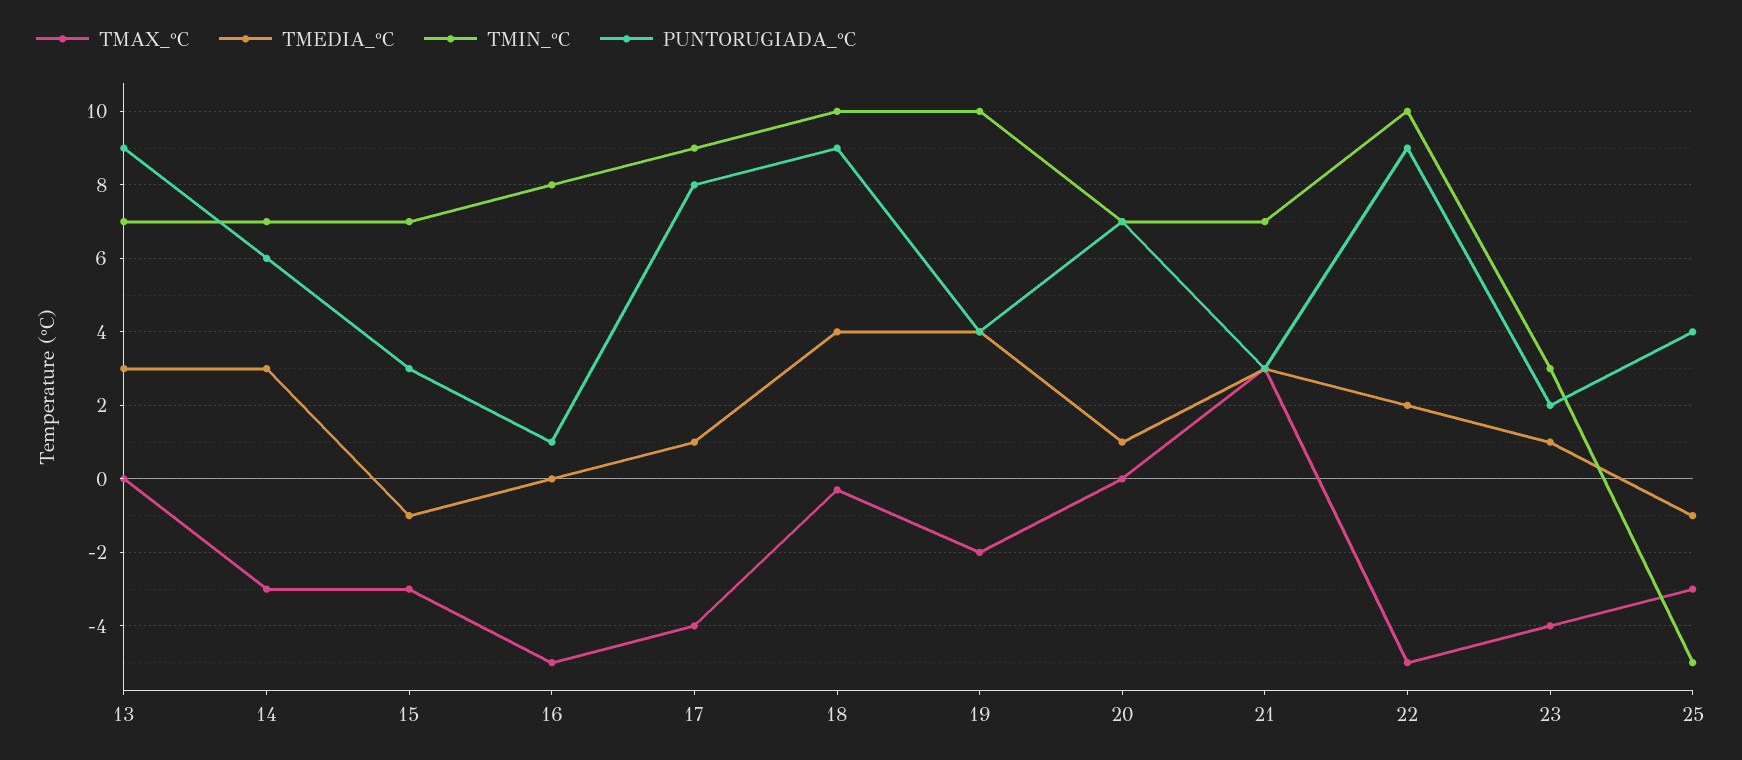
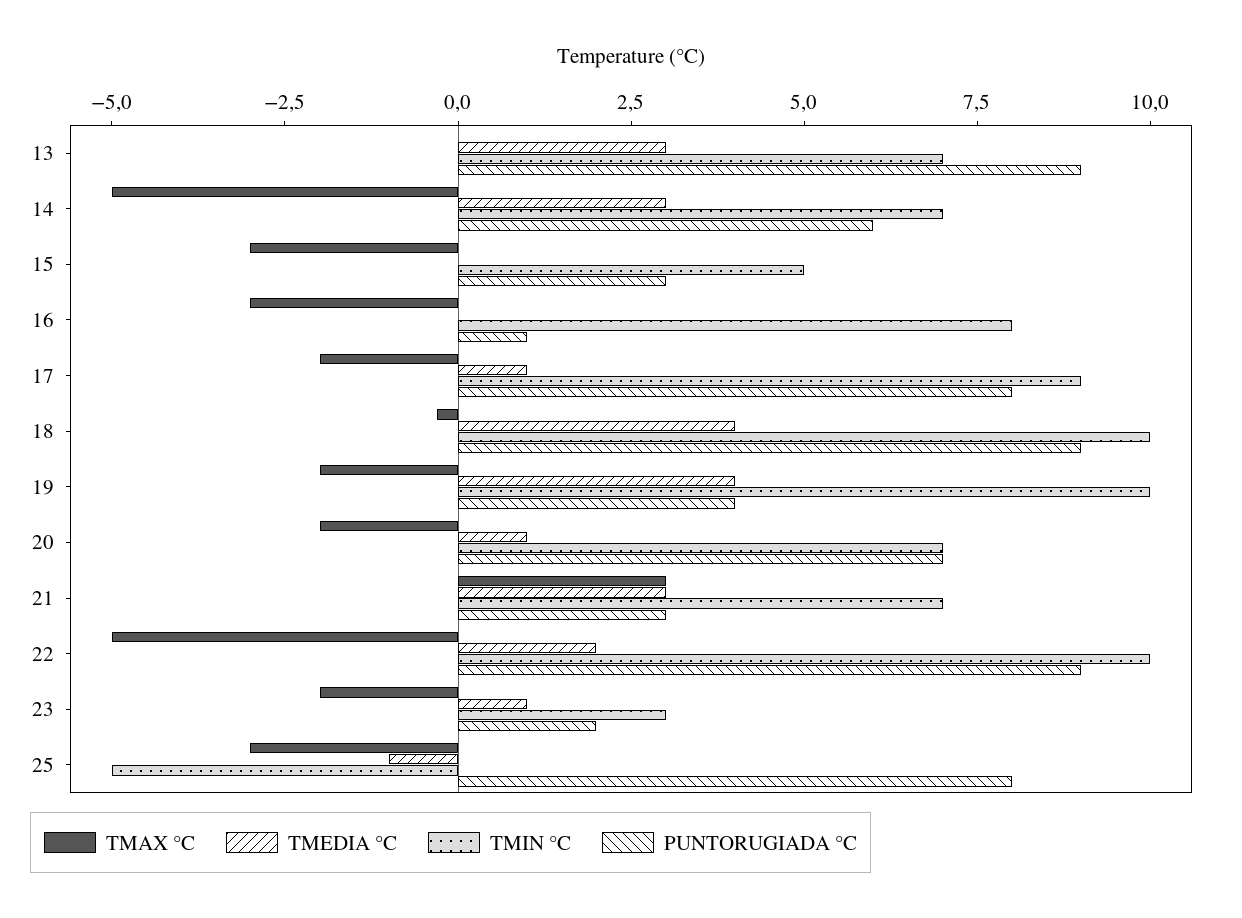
  {
    "TMAX_°C": {
      "13": 0,
-     "14": -3,
+     "14": -5,
      "15": -3,
-     "16": -5,
+     "16": -3,
-     "17": -4,
+     "17": -2,
      "18": -0.5,
      "19": -2,
-     "20": 0,
+     "20": -2,
      "21": 3,
      "22": -5,
-     "23": -4,
+     "23": -2,
      "25": -3
    },
    "TMEDIA_°C": {
      "13": 3,
      "14": 3,
-     "15": -1,
+     "15": 0,
      "16": 0,
      "17": 1,
      "18": 4,
      "19": 4,
      "20": 1,
      "21": 3,
      "22": 2,
      "23": 1,
      "25": -1
    },
    "TMIN_°C": {
      "13": 7,
      "14": 7,
-     "15": 7,
+     "15": 5,
      "16": 8,
      "17": 9,
      "18": 10,
      "19": 10,
      "20": 7,
      "21": 7,
      "22": 10,
      "23": 3,
      "25": -5
    },
    "PUNTORUGIADA_°C": {
      "13": 9,
      "14": 6,
      "15": 3,
      "16": 1,
      "17": 8,
      "18": 9,
      "19": 4,
      "20": 7,
      "21": 3,
      "22": 9,
      "23": 2,
-     "25": 4
+     "25": 8
    }
  }

